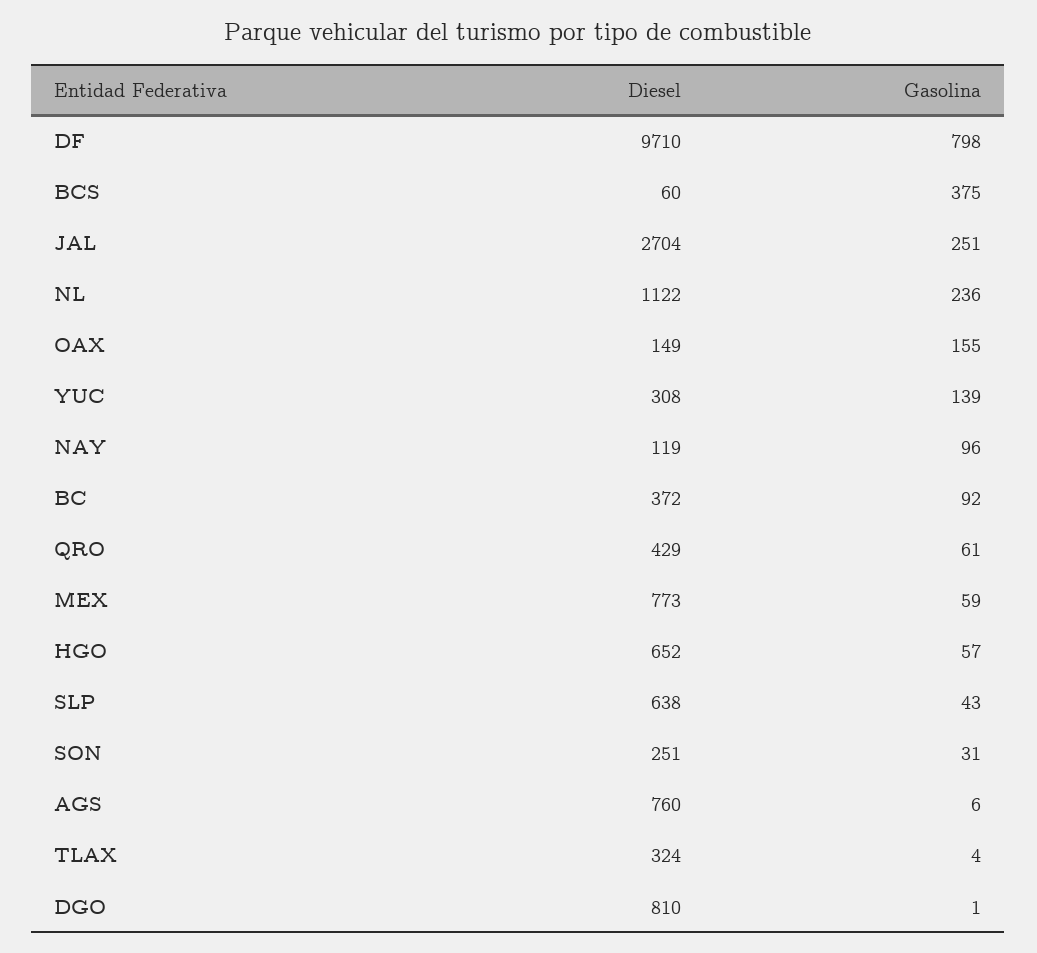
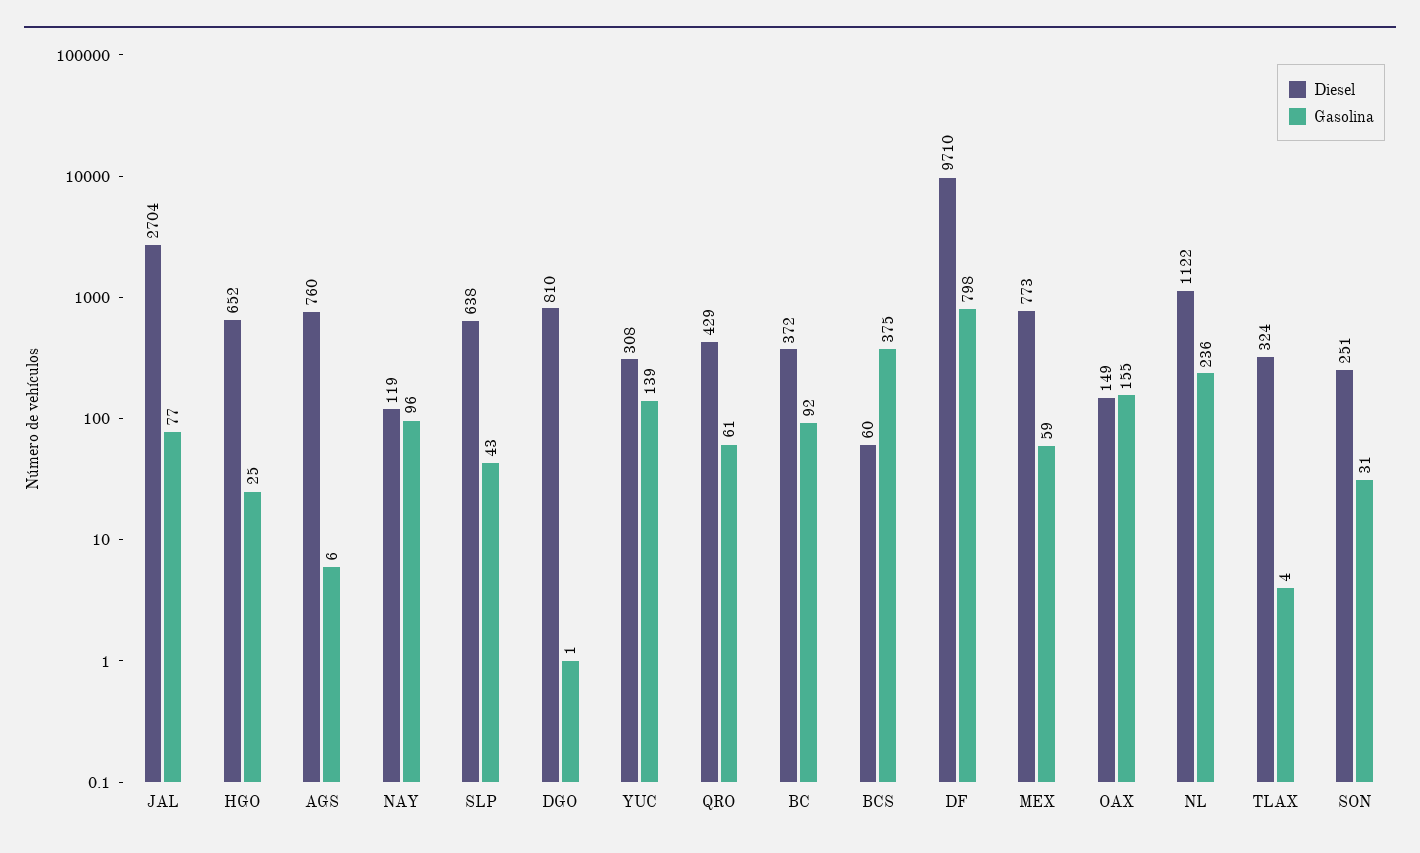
  {
    "Diesel": {
      "DF": 9710,
      "BCS": 60,
      "JAL": 2704,
      "NL": 1122,
      "OAX": 149,
      "YUC": 308,
      "NAY": 119,
      "BC": 372,
      "QRO": 429,
      "MEX": 773,
      "HGO": 652,
      "SLP": 638,
      "SON": 251,
      "AGS": 760,
      "TLAX": 324,
      "DGO": 810
    },
    "Gasolina": {
      "DF": 798,
      "BCS": 375,
-     "JAL": 251,
+     "JAL": 77,
      "NL": 236,
      "OAX": 155,
      "YUC": 139,
      "NAY": 96,
      "BC": 92,
      "QRO": 61,
      "MEX": 59,
-     "HGO": 57,
+     "HGO": 25,
      "SLP": 43,
      "SON": 31,
      "AGS": 6,
      "TLAX": 4,
      "DGO": 1
    }
  }

